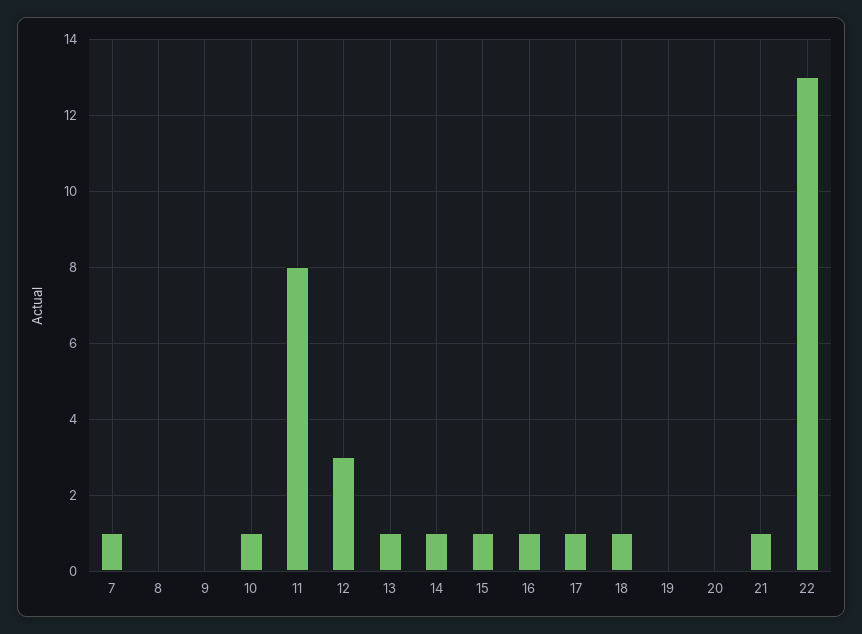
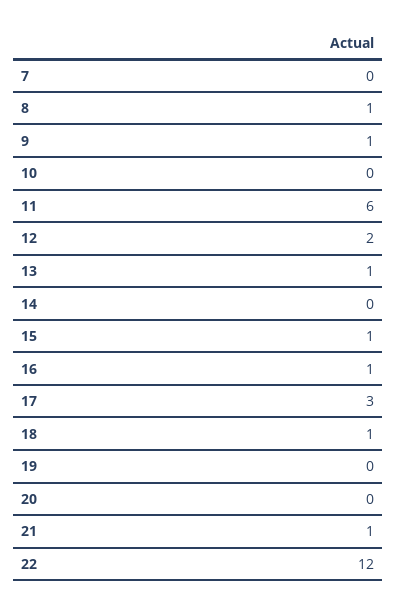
  {
-   "7": 1,
+   "7": 0,
-   "8": 0,
+   "8": 1,
-   "9": 0,
+   "9": 1,
-   "10": 1,
+   "10": 0,
-   "11": 8,
+   "11": 6,
-   "12": 3,
+   "12": 2,
    "13": 1,
-   "14": 1,
+   "14": 0,
    "15": 1,
    "16": 1,
-   "17": 1,
+   "17": 3,
    "18": 1,
    "19": 0,
    "20": 0,
    "21": 1,
-   "22": 13
+   "22": 12
  }

